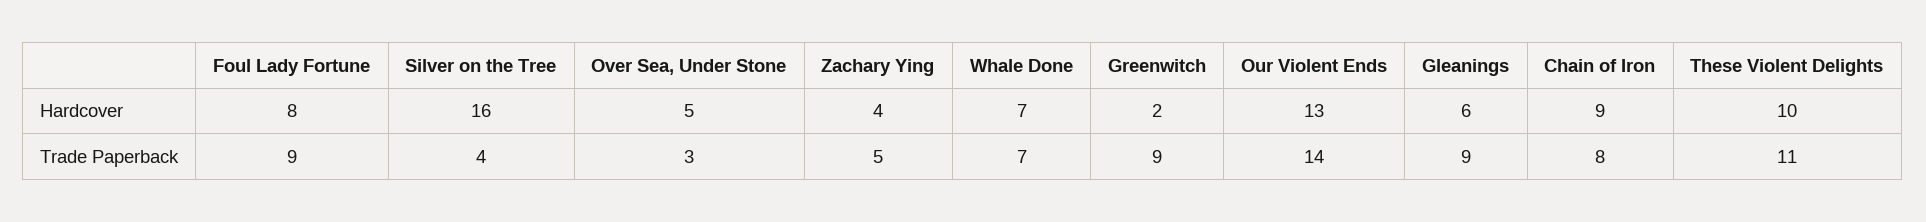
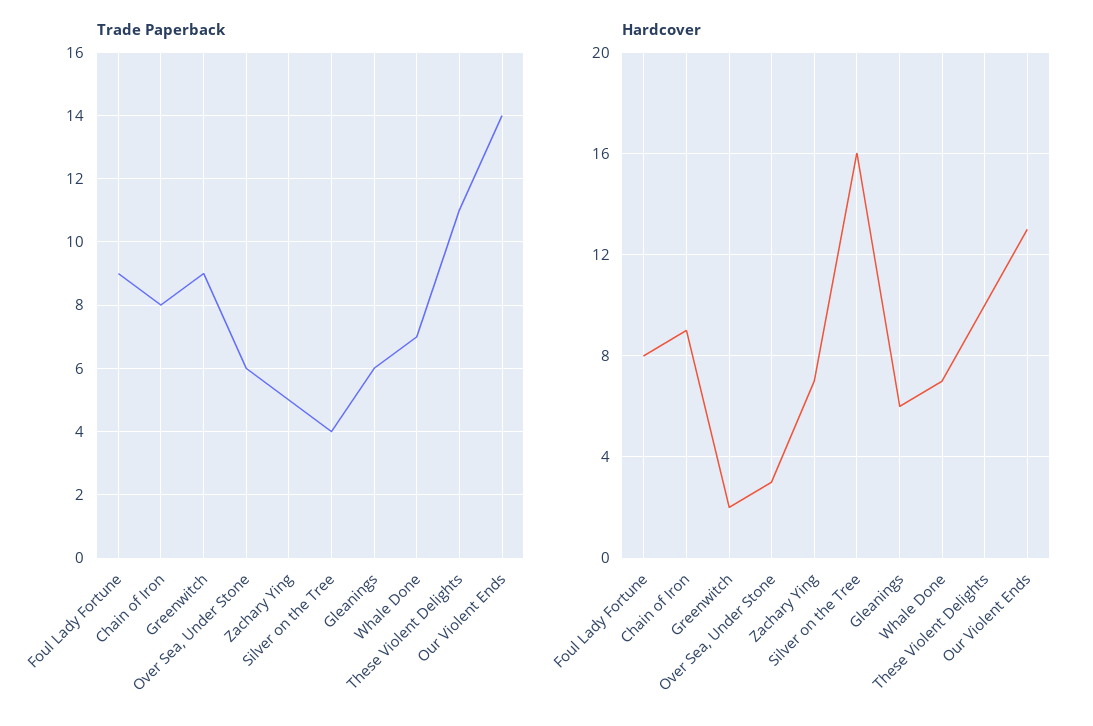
  {
    "Hardcover": {
      "Foul Lady Fortune": 8,
      "Silver on the Tree": 16,
-     "Over Sea, Under Stone": 5,
+     "Over Sea, Under Stone": 3,
-     "Zachary Ying": 4,
+     "Zachary Ying": 7,
      "Whale Done": 7,
      "Greenwitch": 2,
      "Our Violent Ends": 13,
      "Gleanings": 6,
      "Chain of Iron": 9,
      "These Violent Delights": 10
    },
    "Trade Paperback": {
      "Foul Lady Fortune": 9,
      "Silver on the Tree": 4,
-     "Over Sea, Under Stone": 3,
+     "Over Sea, Under Stone": 6,
      "Zachary Ying": 5,
      "Whale Done": 7,
      "Greenwitch": 9,
      "Our Violent Ends": 14,
-     "Gleanings": 9,
+     "Gleanings": 6,
      "Chain of Iron": 8,
      "These Violent Delights": 11
    }
  }

